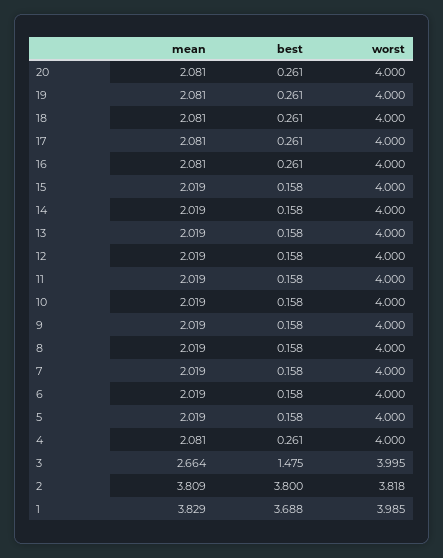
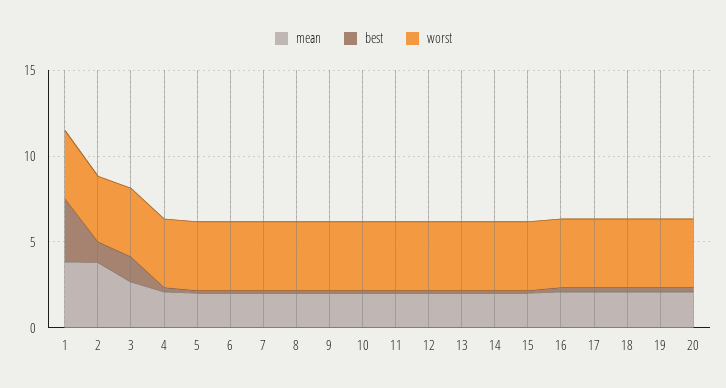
  {
    "mean": {
      "20": 2.081,
      "19": 2.081,
      "18": 2.081,
      "17": 2.081,
      "16": 2.081,
      "15": 2.019,
      "14": 2.019,
      "13": 2.019,
      "12": 2.019,
      "11": 2.019,
      "10": 2.019,
      "9": 2.019,
      "8": 2.019,
      "7": 2.019,
      "6": 2.019,
      "5": 2.019,
      "4": 2.081,
      "3": 2.664,
      "2": 3.809,
      "1": 3.829
    },
    "best": {
      "20": 0.261,
      "19": 0.261,
      "18": 0.261,
      "17": 0.261,
      "16": 0.261,
      "15": 0.158,
      "14": 0.158,
      "13": 0.158,
      "12": 0.158,
      "11": 0.158,
      "10": 0.158,
      "9": 0.158,
      "8": 0.158,
      "7": 0.158,
      "6": 0.158,
      "5": 0.158,
      "4": 0.261,
      "3": 1.475,
-     "2": 3.8,
+     "2": 1,
      "1": 3.688
    },
    "worst": {
      "20": 4,
      "19": 4,
      "18": 4,
      "17": 4,
      "16": 4,
      "15": 4,
      "14": 4,
      "13": 4,
      "12": 4,
      "11": 4,
      "10": 4,
      "9": 4,
      "8": 4,
      "7": 4,
      "6": 4,
      "5": 4,
      "4": 4,
      "3": 3.995,
      "2": 3.818,
      "1": 3.985
    }
  }

